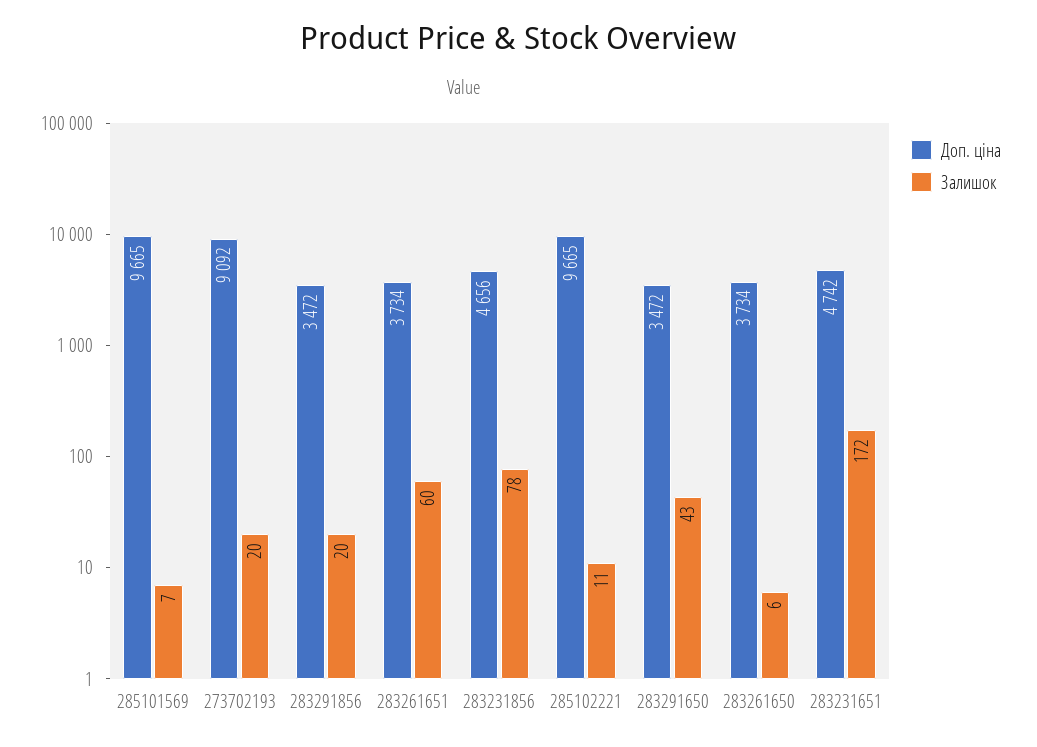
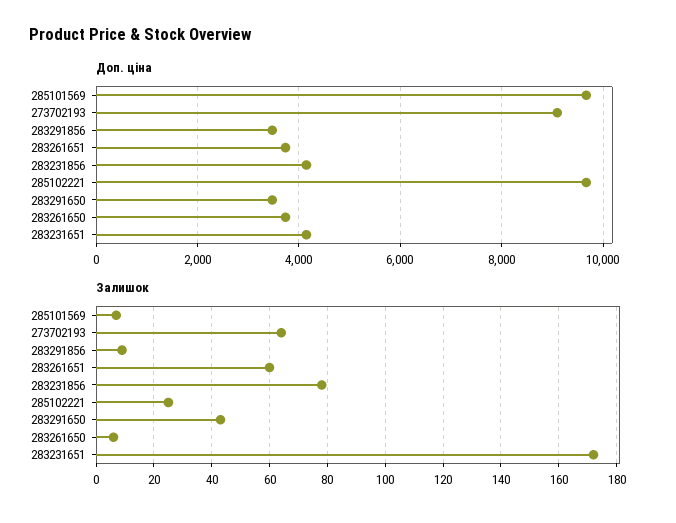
  {
    "Доп. ціна": {
      "285101569": 9665,
      "273702193": 9092,
      "283291856": 3472,
      "283261651": 3734,
-     "283231856": 4656,
+     "283231856": 4200,
      "285102221": 9665,
      "283291650": 3472,
      "283261650": 3734,
-     "283231651": 4742
+     "283231651": 4200
    },
    "Залишок": {
      "285101569": 7,
-     "273702193": 20,
+     "273702193": 65,
-     "283291856": 20,
+     "283291856": 10,
      "283261651": 60,
      "283231856": 78,
-     "285102221": 11,
+     "285102221": 25,
      "283291650": 43,
      "283261650": 6,
      "283231651": 172
    }
  }

